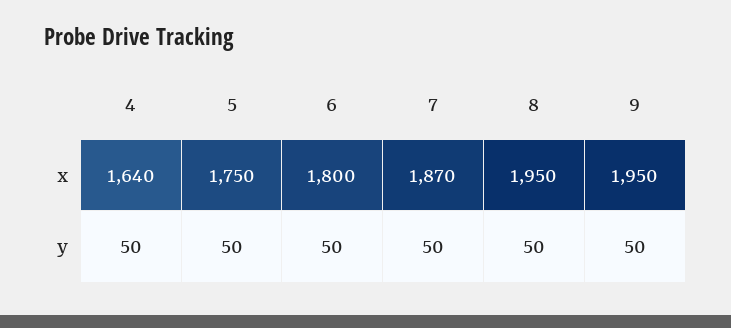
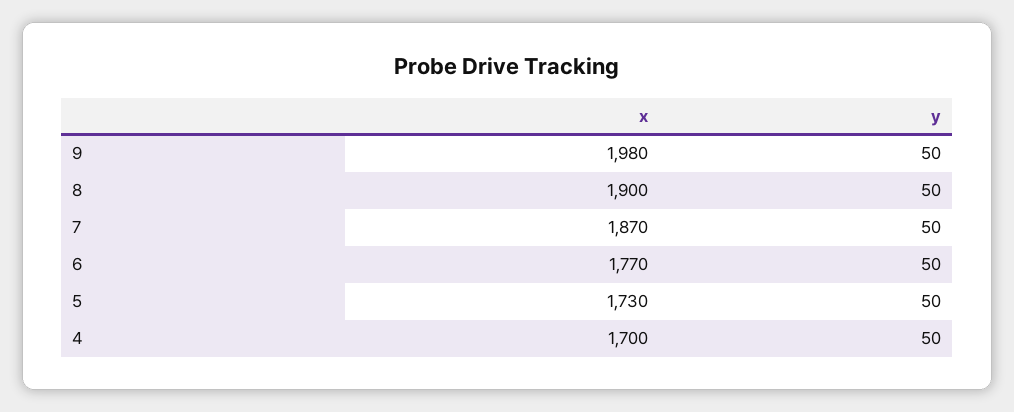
  {
    "4": {
-     "x": 1640,
+     "x": 1700,
      "y": 50
    },
    "5": {
-     "x": 1750,
+     "x": 1730,
      "y": 50
    },
    "6": {
-     "x": 1800,
+     "x": 1770,
      "y": 50
    },
    "7": {
      "x": 1870,
      "y": 50
    },
    "8": {
-     "x": 1950,
+     "x": 1900,
      "y": 50
    },
    "9": {
-     "x": 1950,
+     "x": 1980,
      "y": 50
    }
  }

